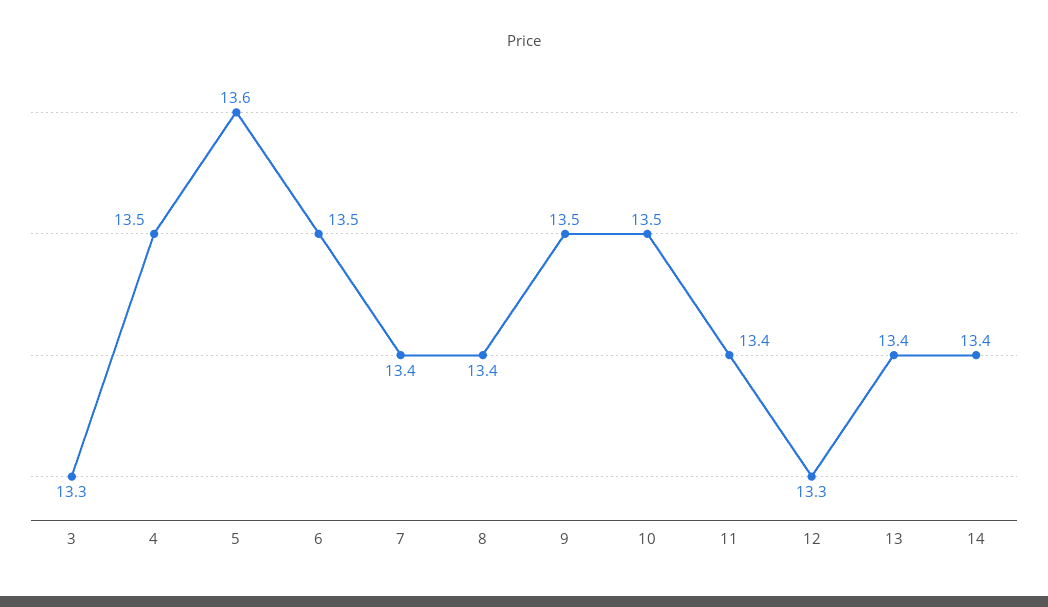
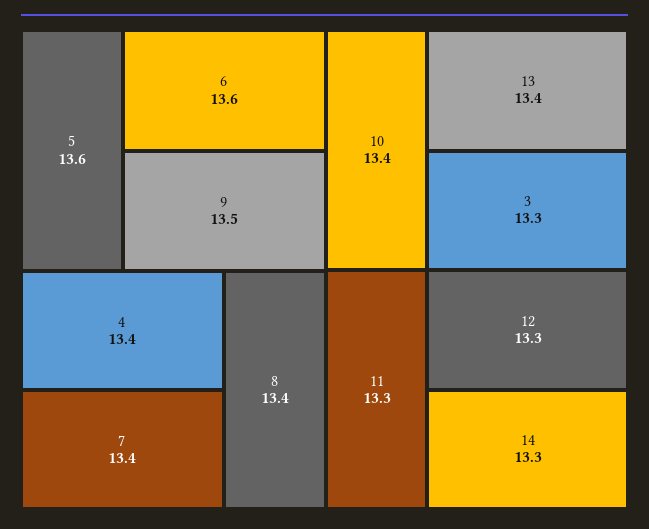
  {
    "3": 13.3,
-   "4": 13.5,
+   "4": 13.4,
    "5": 13.6,
-   "6": 13.5,
+   "6": 13.6,
    "7": 13.4,
    "8": 13.4,
    "9": 13.5,
-   "10": 13.5,
+   "10": 13.4,
-   "11": 13.4,
+   "11": 13.3,
    "12": 13.3,
    "13": 13.4,
-   "14": 13.4
+   "14": 13.3
  }

